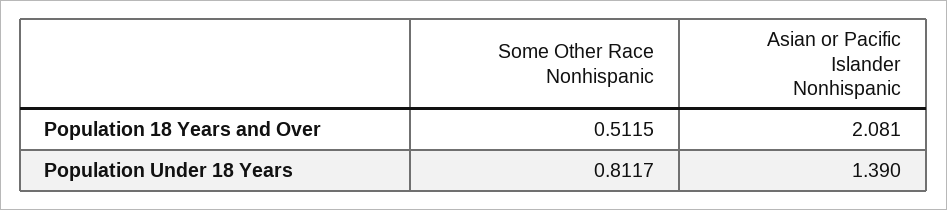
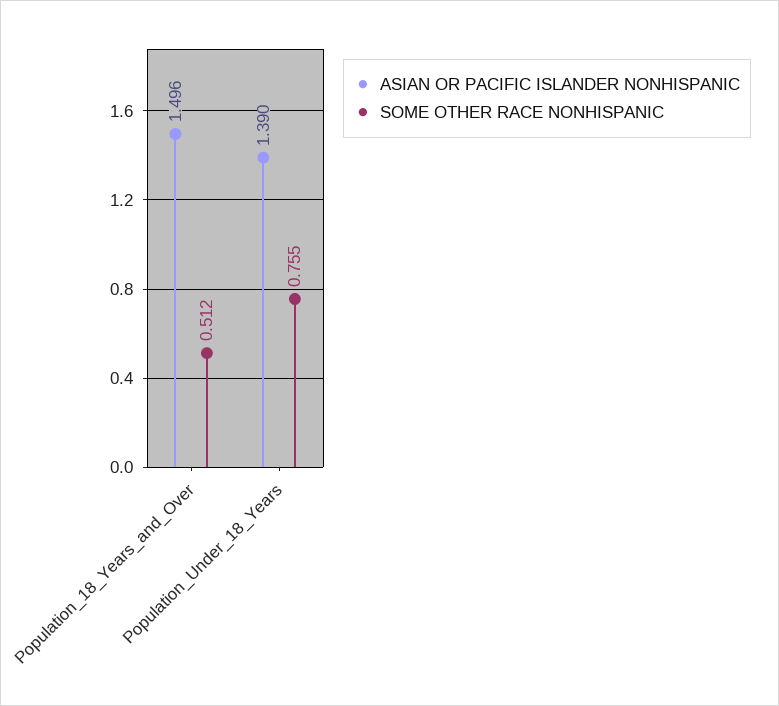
  {
    "Some Other Race Nonhispanic": {
      "Population 18 Years and Over": 0.5115,
-     "Population Under 18 Years": 0.8117
+     "Population Under 18 Years": 0.755
    },
    "Asian or Pacific Islander Nonhispanic": {
-     "Population 18 Years and Over": 2.081,
+     "Population 18 Years and Over": 1.496,
      "Population Under 18 Years": 1.39
    }
  }

